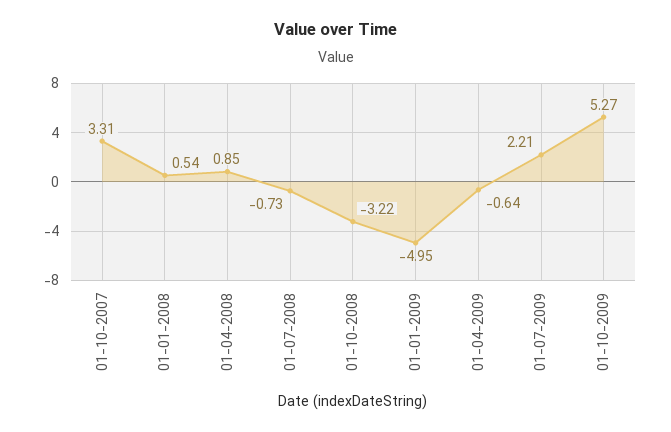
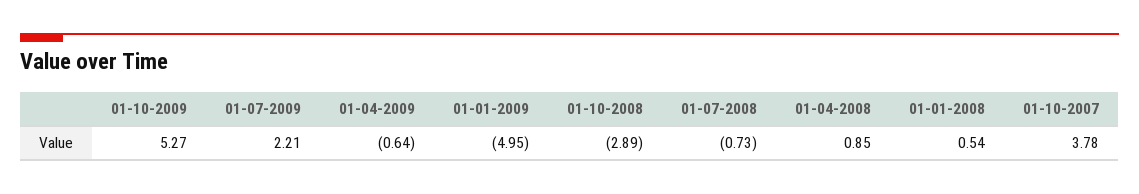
  {
-   "01-10-2007": 3.31,
+   "01-10-2007": 3.78,
    "01-01-2008": 0.54,
    "01-04-2008": 0.85,
    "01-07-2008": -0.73,
-   "01-10-2008": -3.22,
+   "01-10-2008": -2.89,
    "01-01-2009": -4.95,
    "01-04-2009": -0.64,
    "01-07-2009": 2.21,
    "01-10-2009": 5.27
  }

